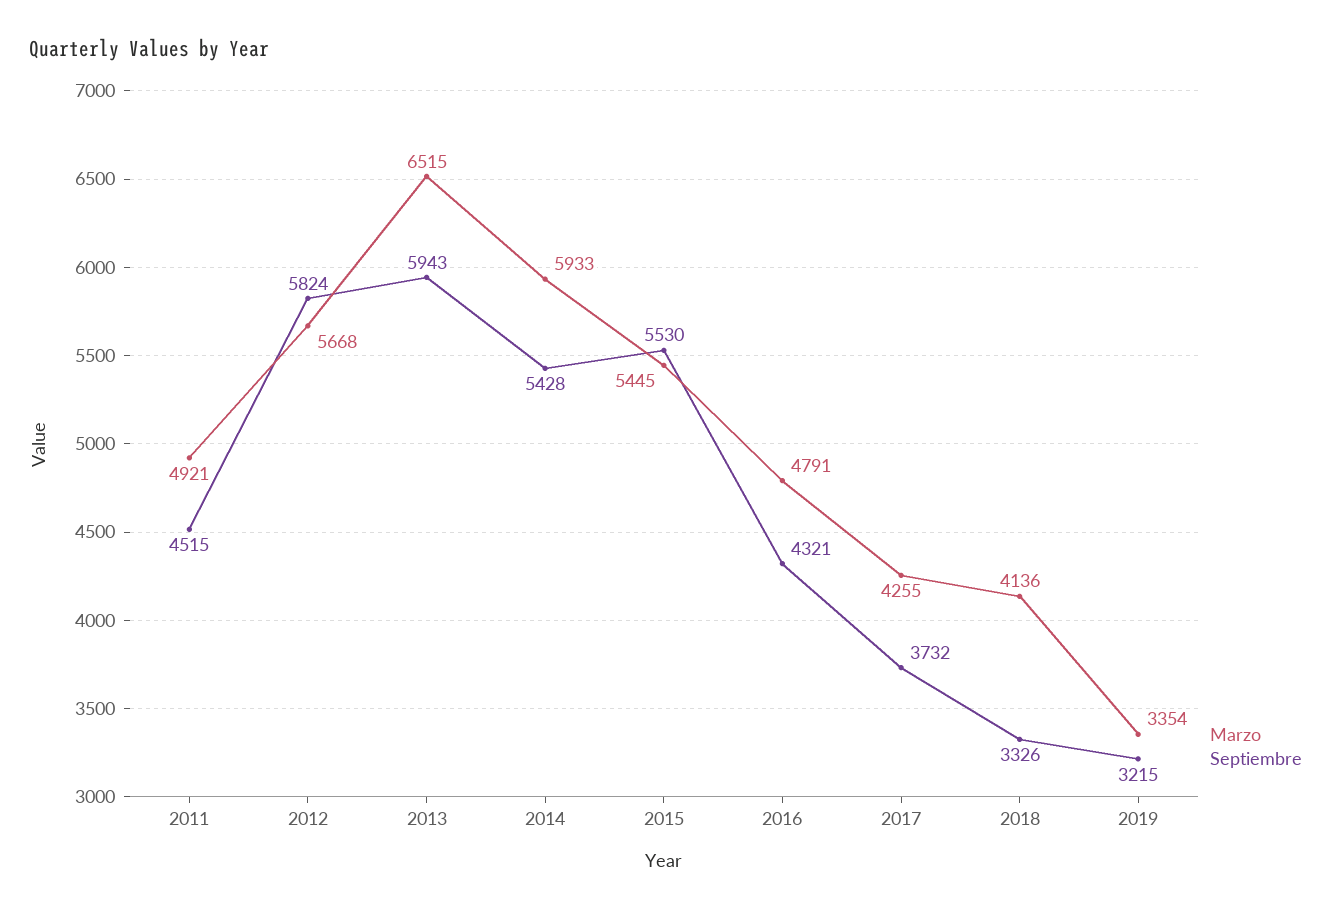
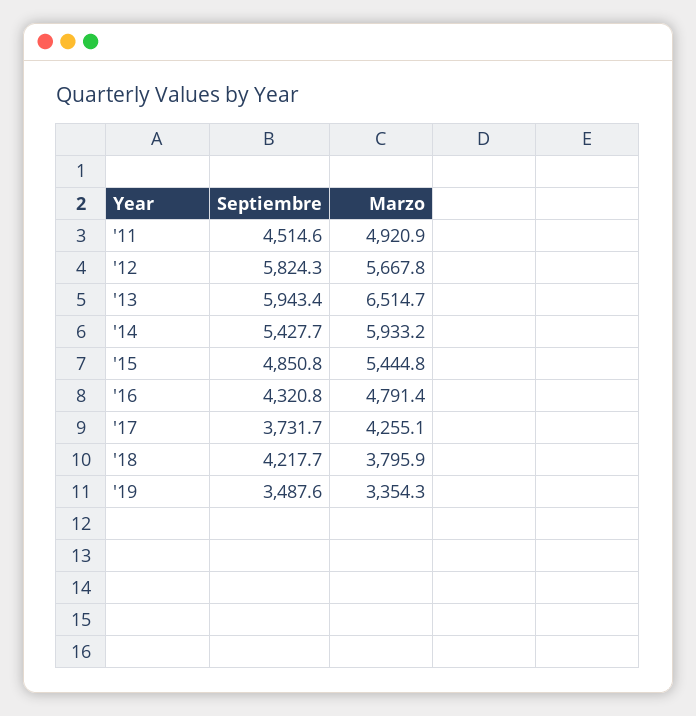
  {
    "Marzo": {
      "2011": 4920.9,
      "2012": 5667.8,
      "2013": 6514.7,
      "2014": 5933.2,
      "2015": 5444.8,
      "2016": 4791.4,
      "2017": 4255.1,
-     "2018": 4136,
+     "2018": 3795.9,
      "2019": 3354.3
    },
    "Septiembre": {
      "2011": 4514.6,
      "2012": 5824.3,
      "2013": 5943.4,
      "2014": 5427.7,
-     "2015": 5530,
+     "2015": 4850.8,
      "2016": 4320.8,
      "2017": 3731.7,
-     "2018": 3326,
+     "2018": 4217.7,
-     "2019": 3215
+     "2019": 3487.6
    }
  }

